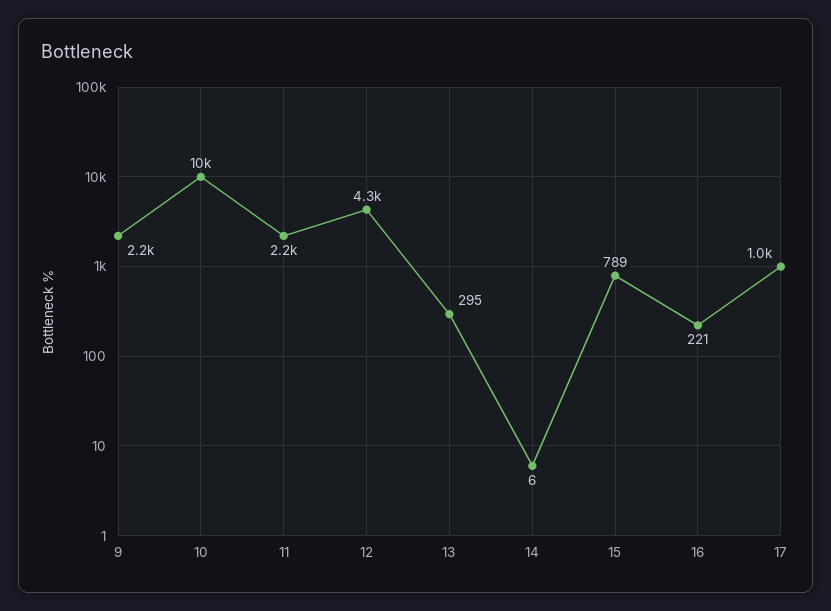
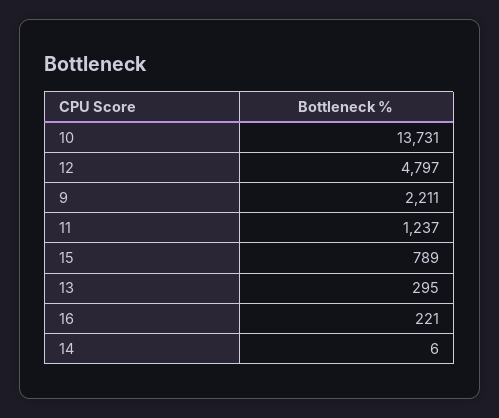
  {
    "9": 2211,
-   "10": 10000,
+   "10": 13731,
-   "11": 2200,
+   "11": 1237,
-   "12": 4300,
+   "12": 4797,
    "13": 295,
    "14": 6,
    "15": 789,
-   "16": 221,
+   "16": 221
-   "17": 1000
  }

